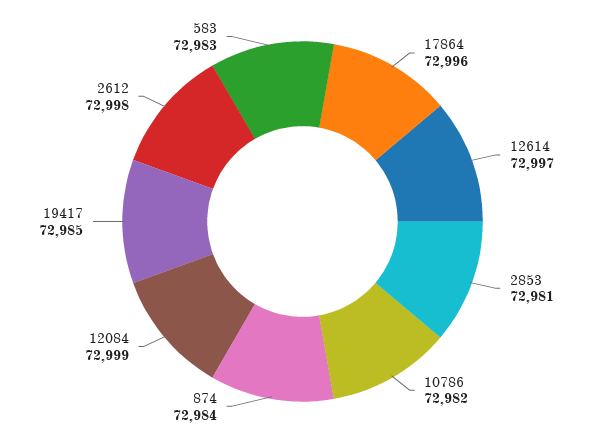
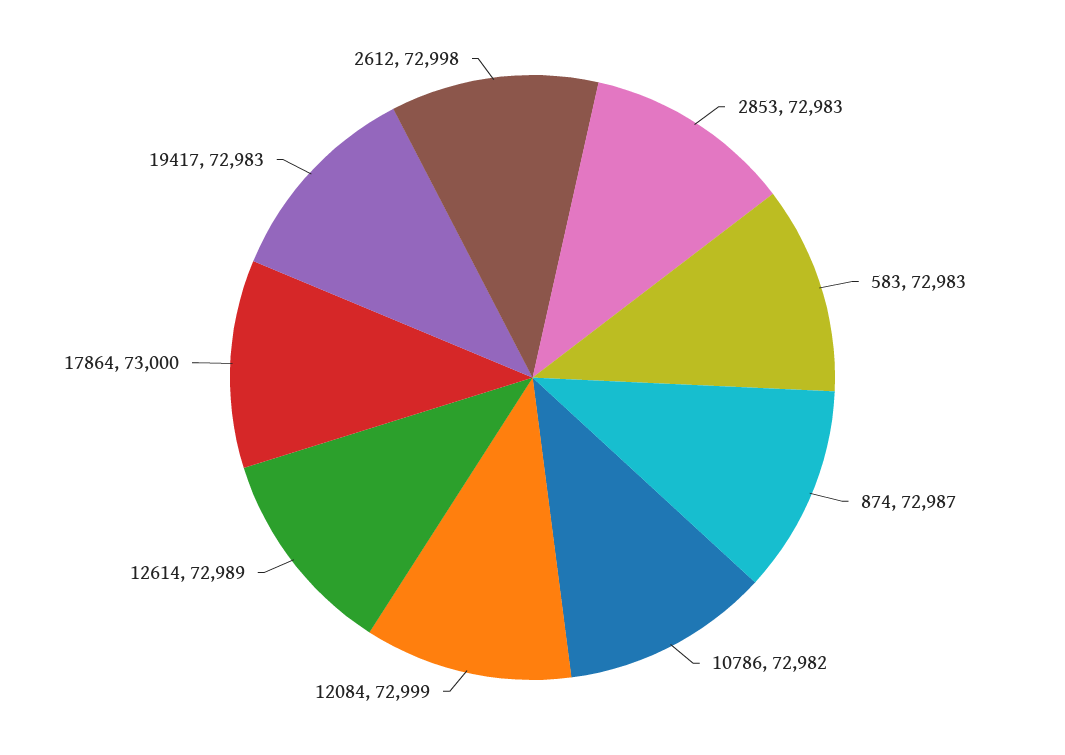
  {
-   "17864": 72996,
+   "17864": 73000,
-   "12614": 72997,
+   "12614": 72989,
-   "2853": 72981,
+   "2853": 72983,
    "10786": 72982,
-   "874": 72984,
+   "874": 72987,
    "12084": 72999,
-   "19417": 72985,
+   "19417": 72983,
    "2612": 72998,
    "583": 72983
  }

